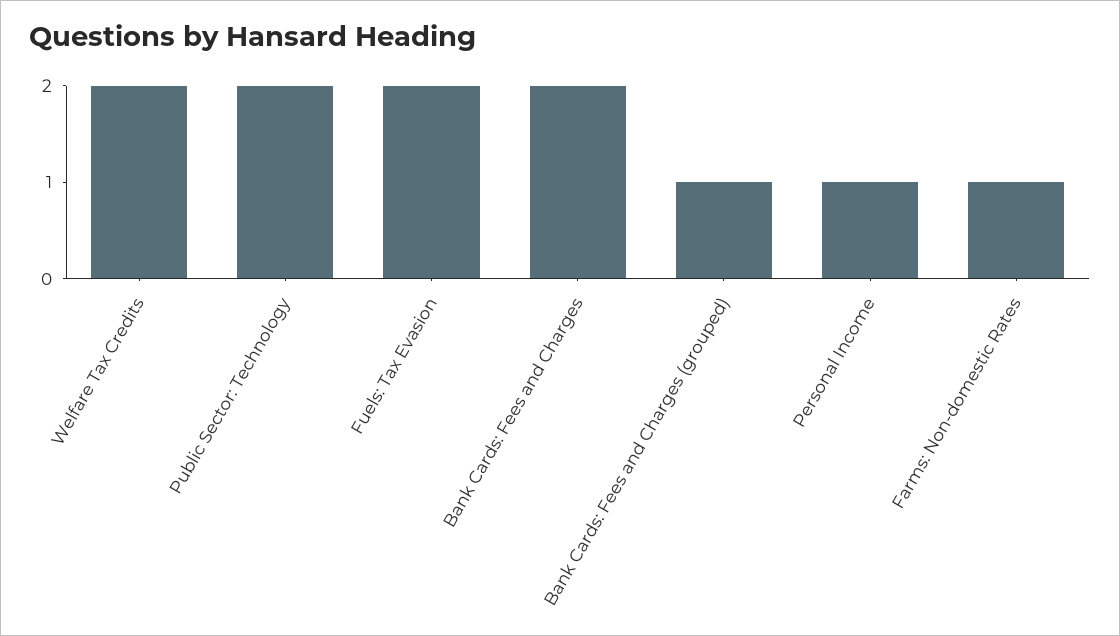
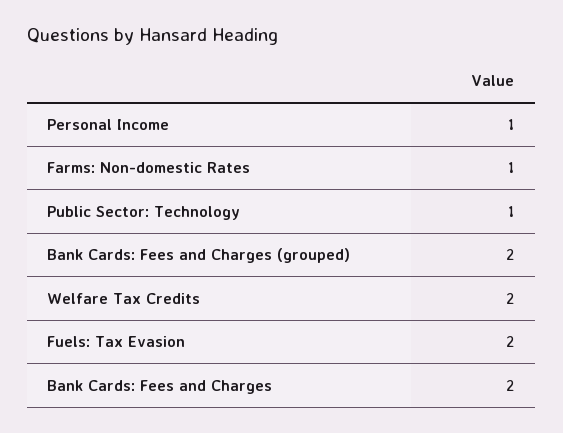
  {
    "Welfare Tax Credits": 2,
-   "Public Sector: Technology": 2,
+   "Public Sector: Technology": 1,
    "Fuels: Tax Evasion": 2,
    "Bank Cards: Fees and Charges": 2,
-   "Bank Cards: Fees and Charges (grouped)": 1,
+   "Bank Cards: Fees and Charges (grouped)": 2,
    "Personal Income": 1,
    "Farms: Non-domestic Rates": 1
  }

